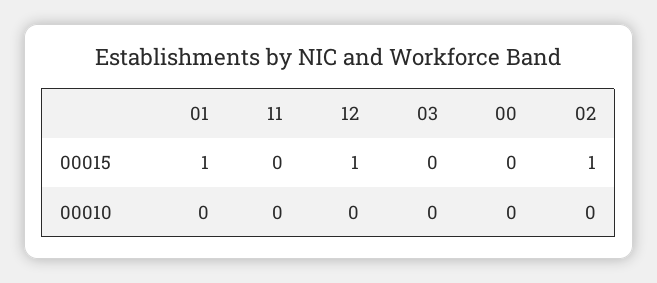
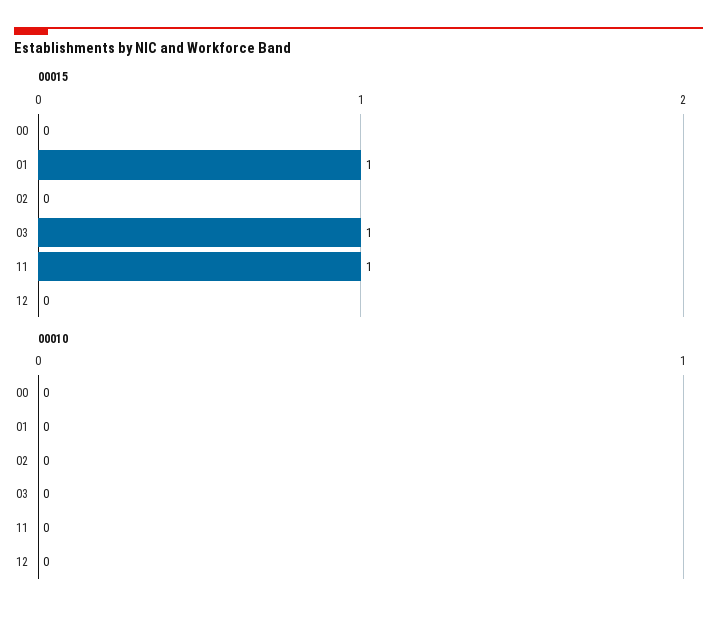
  {
    "00015": {
      "01": 1,
-     "11": 0,
+     "11": 1,
-     "12": 1,
+     "12": 0,
-     "03": 0,
+     "03": 1,
      "00": 0,
-     "02": 1
+     "02": 0
    },
    "00010": {
      "01": 0,
      "11": 0,
      "12": 0,
      "03": 0,
      "00": 0,
      "02": 0
    }
  }

